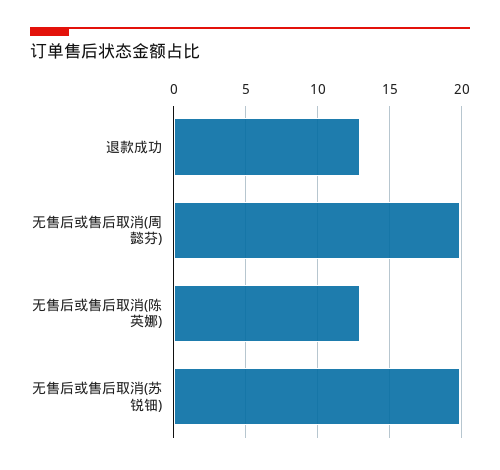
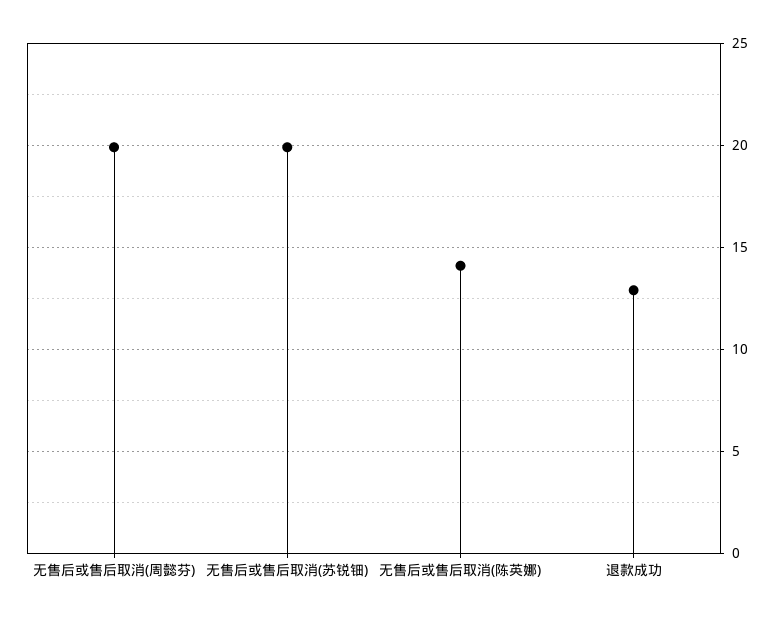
  {
    "退款成功": 13,
    "无售后或售后取消(周懿芬)": 20,
-   "无售后或售后取消(陈英娜)": 13,
+   "无售后或售后取消(陈英娜)": 14,
    "无售后或售后取消(苏锐钿)": 20
  }

